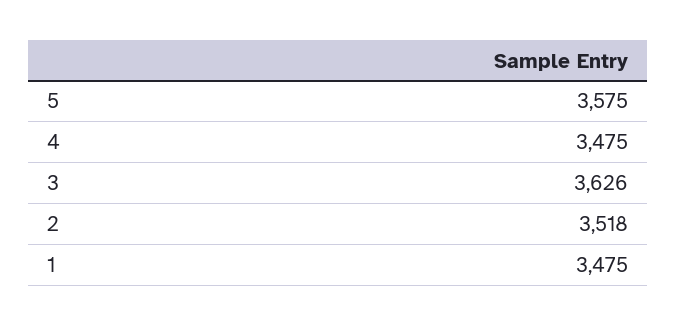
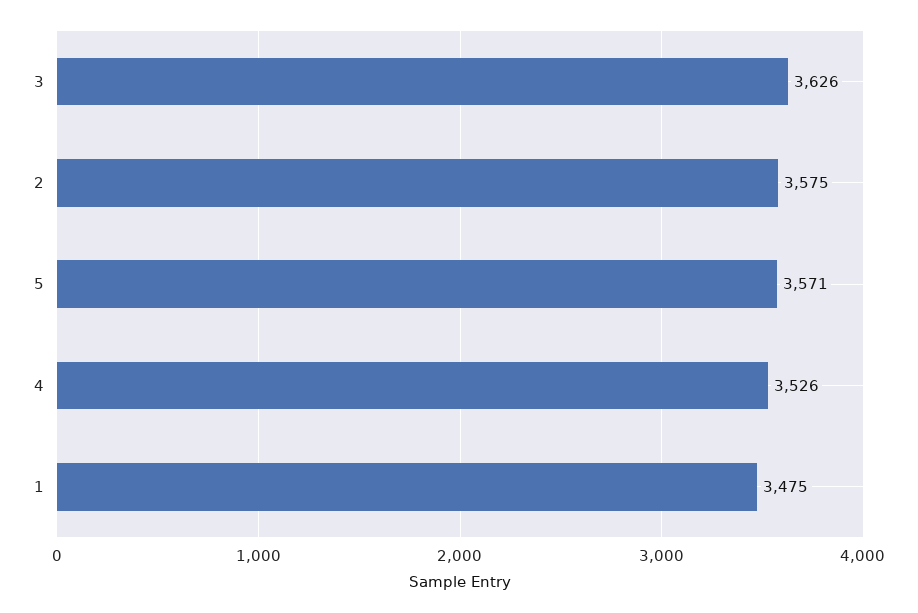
  {
-   "5": 3575,
+   "5": 3571,
-   "4": 3475,
+   "4": 3526,
    "3": 3626,
-   "2": 3518,
+   "2": 3575,
    "1": 3475
  }

